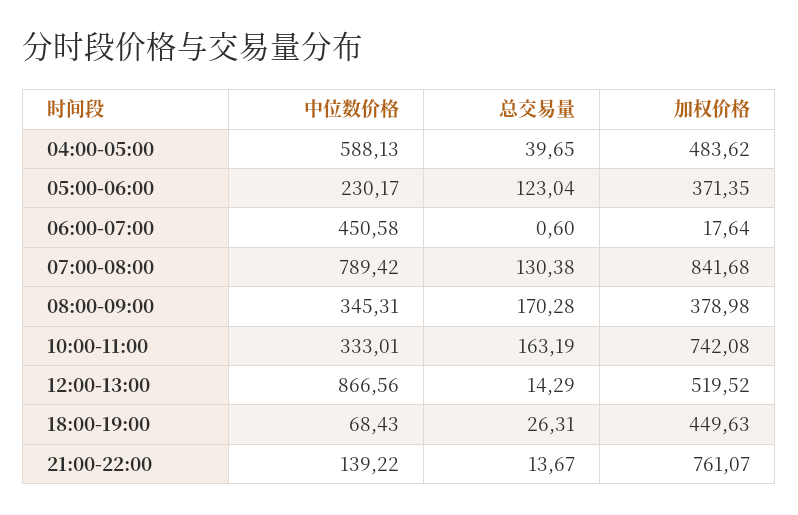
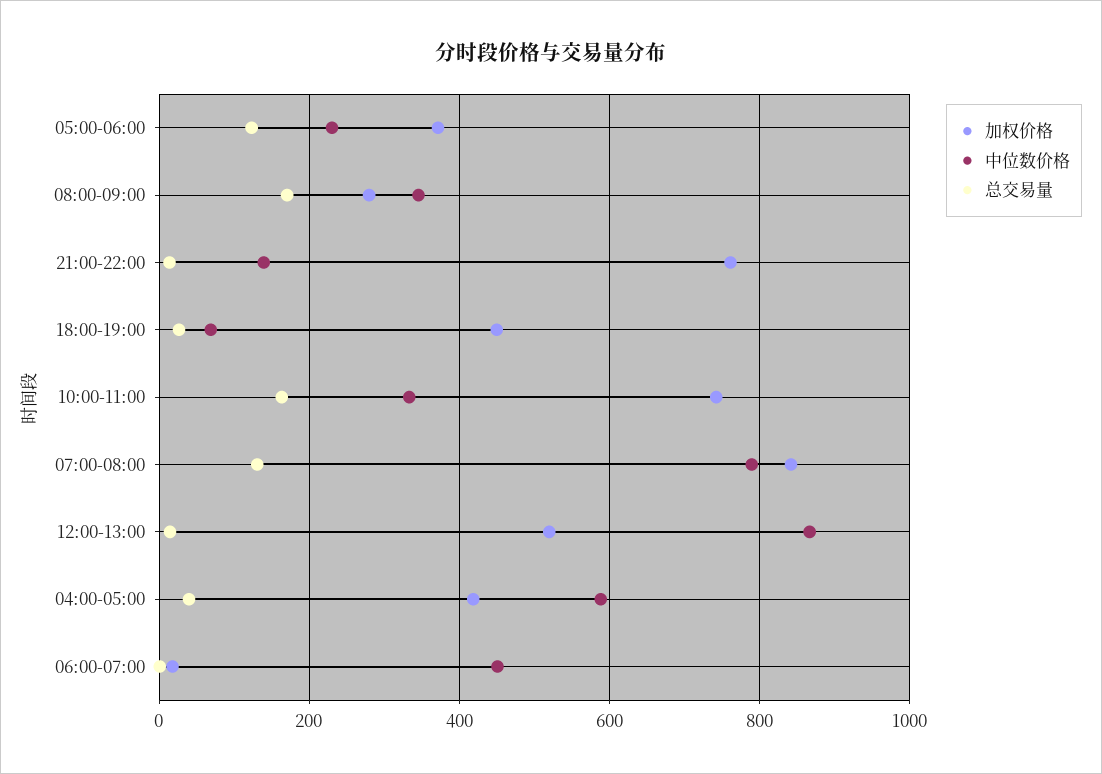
  {
    "中位数价格": {
      "04:00-05:00": 588.13,
      "05:00-06:00": 230.17,
      "06:00-07:00": 450.58,
      "07:00-08:00": 789.42,
      "08:00-09:00": 345.31,
      "10:00-11:00": 333.01,
      "12:00-13:00": 866.56,
      "18:00-19:00": 68.43,
      "21:00-22:00": 139.22
    },
    "总交易量": {
      "04:00-05:00": 39.65,
      "05:00-06:00": 123.04,
      "06:00-07:00": 0.6,
      "07:00-08:00": 130.38,
      "08:00-09:00": 170.28,
      "10:00-11:00": 163.19,
      "12:00-13:00": 14.29,
      "18:00-19:00": 26.31,
      "21:00-22:00": 13.67
    },
    "加权价格": {
-     "04:00-05:00": 483.62,
+     "04:00-05:00": 420,
      "05:00-06:00": 371.35,
      "06:00-07:00": 17.64,
      "07:00-08:00": 841.68,
-     "08:00-09:00": 378.98,
+     "08:00-09:00": 280,
      "10:00-11:00": 742.08,
      "12:00-13:00": 519.52,
      "18:00-19:00": 449.63,
      "21:00-22:00": 761.07
    }
  }

